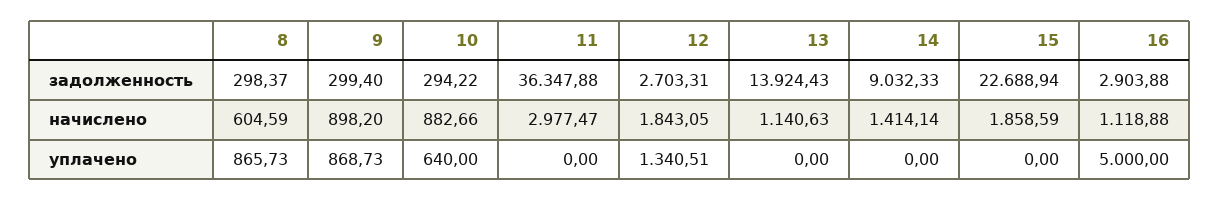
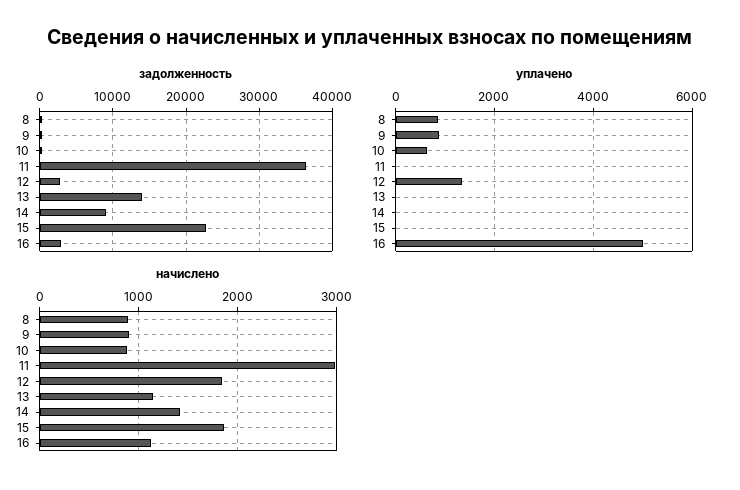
  {
    "задолженность": {
      "8": 298.37,
      "9": 299.4,
      "10": 294.22,
      "11": 36347.88,
      "12": 2703.31,
      "13": 13924.43,
      "14": 9032.33,
      "15": 22688.94,
      "16": 2903.88
    },
    "начислено": {
-     "8": 604.59,
+     "8": 900,
      "9": 898.2,
      "10": 882.66,
      "11": 2977.47,
      "12": 1843.05,
      "13": 1140.63,
      "14": 1414.14,
      "15": 1858.59,
      "16": 1118.88
    },
    "уплачено": {
      "8": 865.73,
      "9": 868.73,
      "10": 640,
      "11": 0,
      "12": 1340.51,
      "13": 0,
      "14": 0,
      "15": 0,
      "16": 5000
    }
  }

